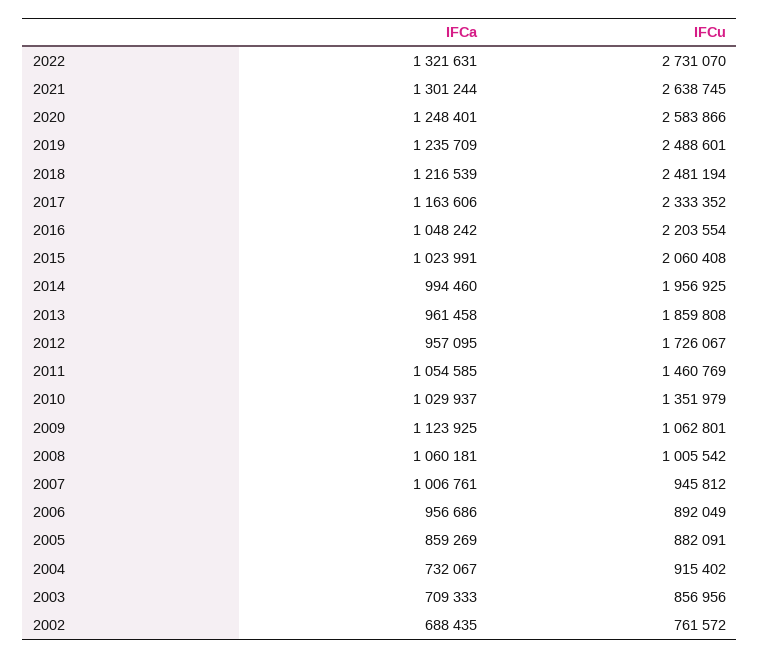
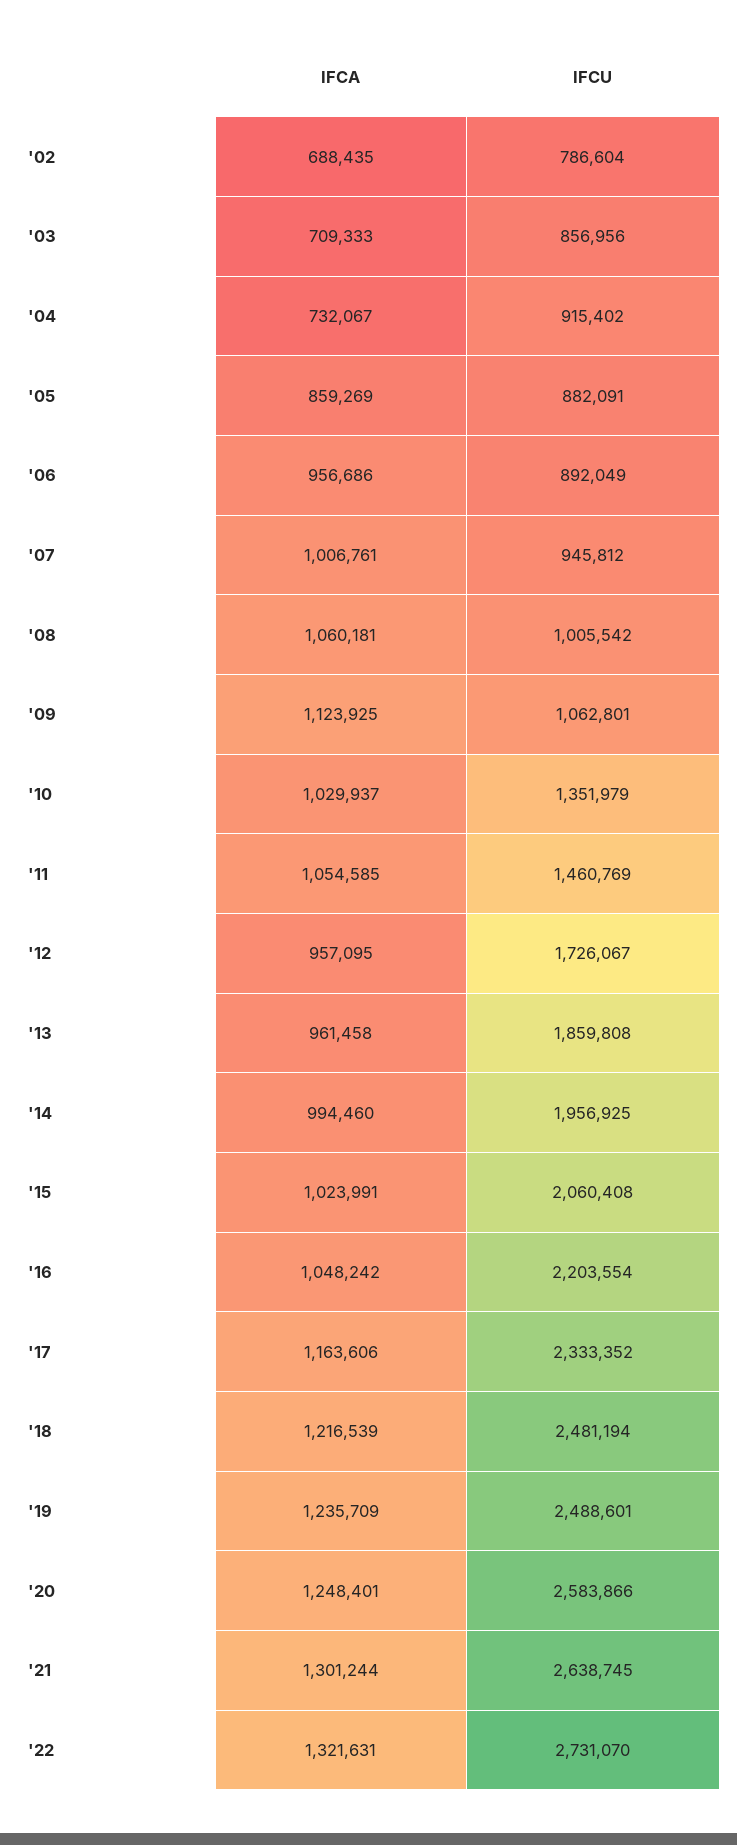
  {
    "IFCa": {
      "2022": 1321631,
      "2021": 1301244,
      "2020": 1248401,
      "2019": 1235709,
      "2018": 1216539,
      "2017": 1163606,
      "2016": 1048242,
      "2015": 1023991,
      "2014": 994460,
      "2013": 961458,
      "2012": 957095,
      "2011": 1054585,
      "2010": 1029937,
      "2009": 1123925,
      "2008": 1060181,
      "2007": 1006761,
      "2006": 956686,
      "2005": 859269,
      "2004": 732067,
      "2003": 709333,
      "2002": 688435
    },
    "IFCu": {
      "2022": 2731070,
      "2021": 2638745,
      "2020": 2583866,
      "2019": 2488601,
      "2018": 2481194,
      "2017": 2333352,
      "2016": 2203554,
      "2015": 2060408,
      "2014": 1956925,
      "2013": 1859808,
      "2012": 1726067,
      "2011": 1460769,
      "2010": 1351979,
      "2009": 1062801,
      "2008": 1005542,
      "2007": 945812,
      "2006": 892049,
      "2005": 882091,
      "2004": 915402,
      "2003": 856956,
-     "2002": 761572
+     "2002": 786604
    }
  }

